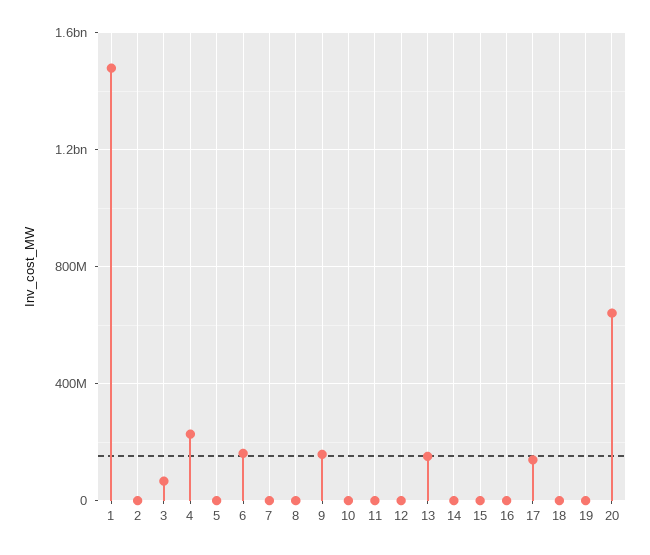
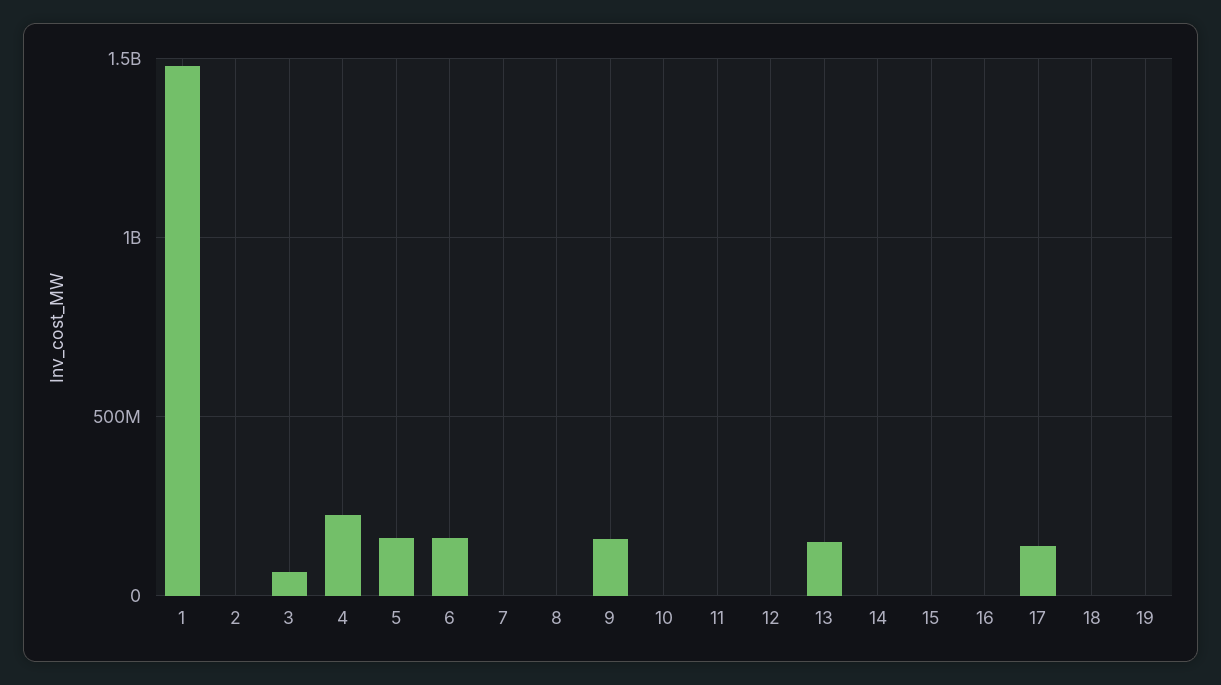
  {
    "1": 1500000000,
    "2": 0,
    "3": 50000000,
    "4": 250000000,
-   "5": 0,
+   "5": 150000000,
    "6": 150000000,
    "7": 0,
    "8": 0,
    "9": 150000000,
    "10": 0,
    "11": 0,
    "12": 0,
    "13": 150000000,
    "14": 0,
    "15": 0,
    "16": 0,
    "17": 150000000,
    "18": 0,
-   "19": 0,
+   "19": 0
-   "20": 650000000
  }

